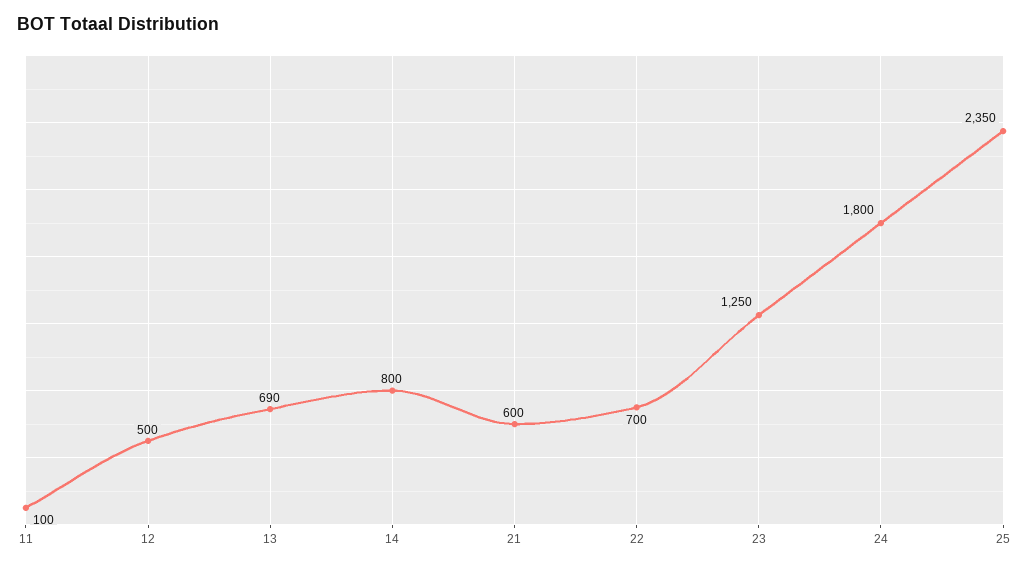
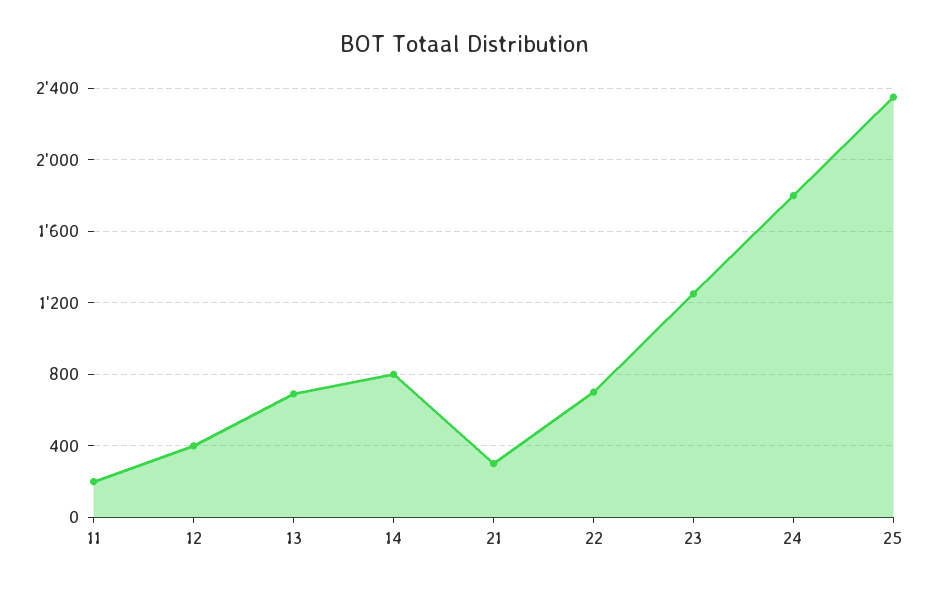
  {
-   "11": 100,
+   "11": 200,
-   "12": 500,
+   "12": 400,
    "13": 690,
    "14": 800,
-   "21": 600,
+   "21": 300,
    "22": 700,
    "23": 1250,
    "24": 1800,
    "25": 2350
  }

